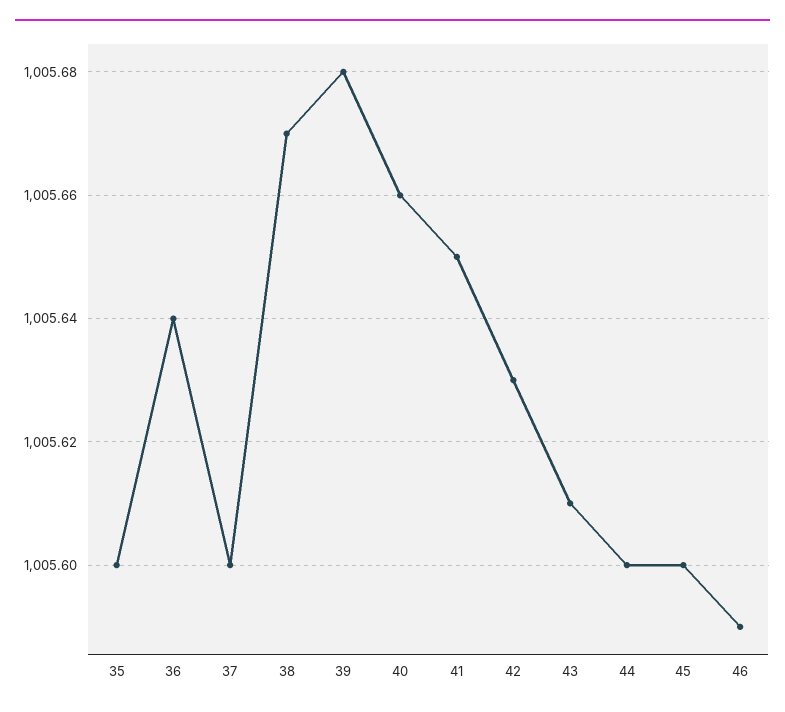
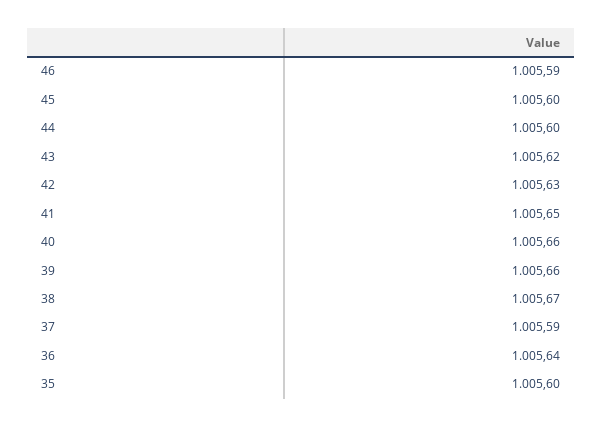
  {
    "35": 1005.6,
    "36": 1005.64,
-   "37": 1005.6,
+   "37": 1005.59,
    "38": 1005.67,
-   "39": 1005.68,
+   "39": 1005.66,
    "40": 1005.66,
    "41": 1005.65,
    "42": 1005.63,
-   "43": 1005.61,
+   "43": 1005.62,
    "44": 1005.6,
    "45": 1005.6,
    "46": 1005.59
  }

